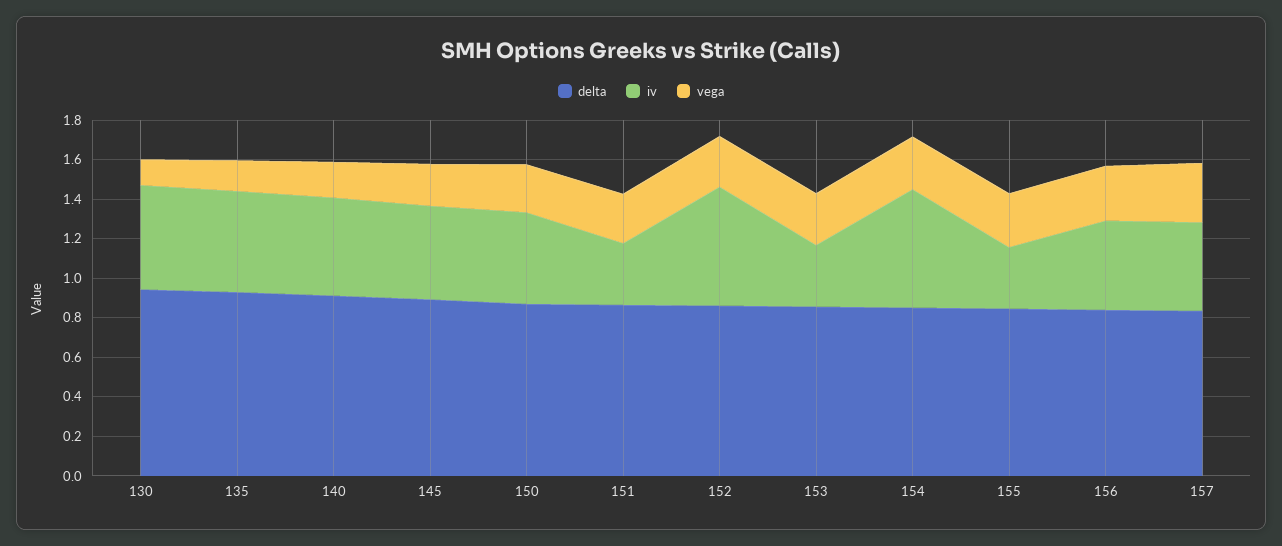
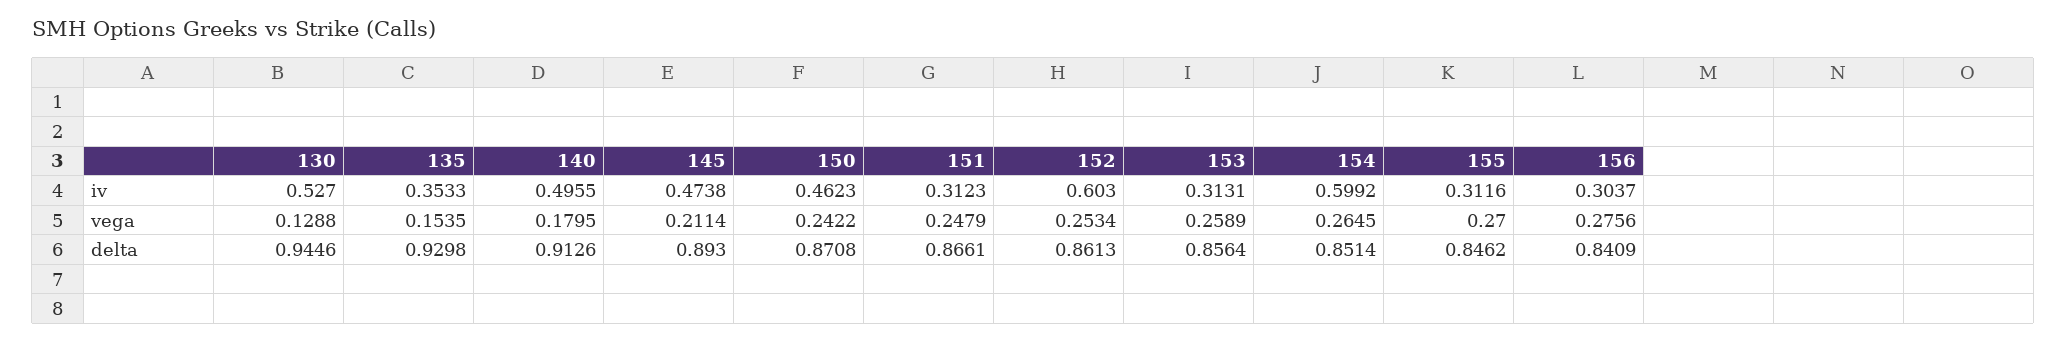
  {
    "delta": {
      "130": 0.9446,
      "135": 0.9298,
      "140": 0.9126,
      "145": 0.893,
      "150": 0.8708,
      "151": 0.8661,
      "152": 0.8613,
      "153": 0.8564,
      "154": 0.8514,
      "155": 0.8462,
-     "156": 0.8409,
+     "156": 0.8409
-     "157": 0.85
    },
    "iv": {
      "130": 0.527,
-     "135": 0.5,
+     "135": 0.3533,
      "140": 0.4955,
      "145": 0.4738,
      "150": 0.4623,
      "151": 0.3123,
      "152": 0.603,
      "153": 0.3131,
      "154": 0.5992,
      "155": 0.3116,
-     "156": 0.45,
+     "156": 0.3037
-     "157": 0.45
    },
    "vega": {
      "130": 0.1288,
      "135": 0.1535,
      "140": 0.1795,
      "145": 0.2114,
      "150": 0.2422,
      "151": 0.2479,
      "152": 0.2534,
      "153": 0.2589,
      "154": 0.2645,
      "155": 0.27,
-     "156": 0.2756,
+     "156": 0.2756
-     "157": 0.3
    }
  }

